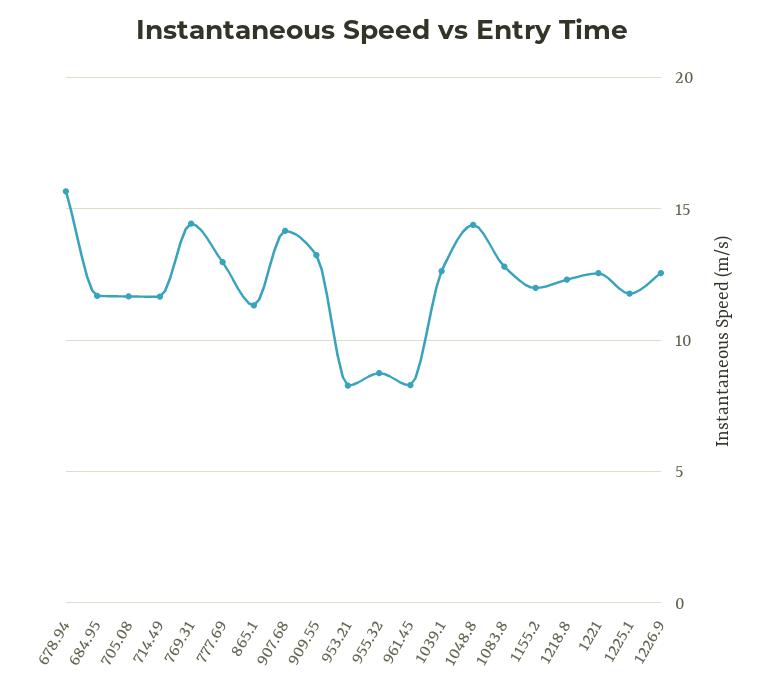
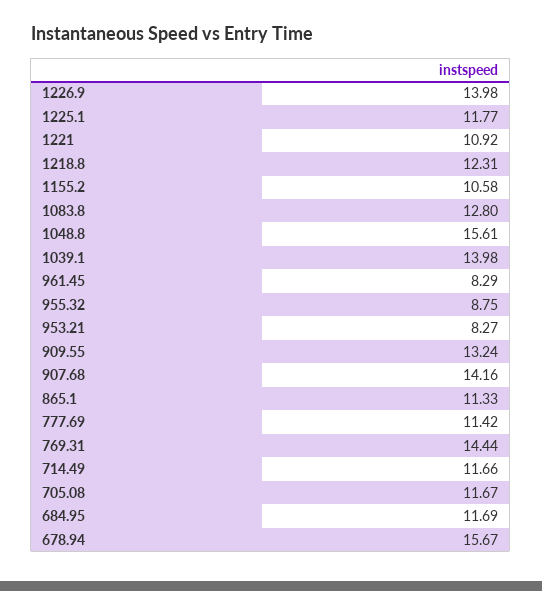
  {
    "678.94": 15.67,
    "684.95": 11.69,
    "705.08": 11.67,
    "714.49": 11.66,
    "769.31": 14.44,
-   "777.69": 13,
+   "777.69": 11.42,
    "865.1": 11.33,
    "907.68": 14.16,
    "909.55": 13.24,
    "953.21": 8.27,
    "955.32": 8.75,
    "961.45": 8.29,
-   "1039.1": 12.5,
+   "1039.1": 13.98,
-   "1048.8": 14.5,
+   "1048.8": 15.61,
    "1083.8": 12.8,
-   "1155.2": 12,
+   "1155.2": 10.58,
    "1218.8": 12.31,
-   "1221": 12.5,
+   "1221": 10.92,
    "1225.1": 11.77,
-   "1226.9": 12.5
+   "1226.9": 13.98
  }

